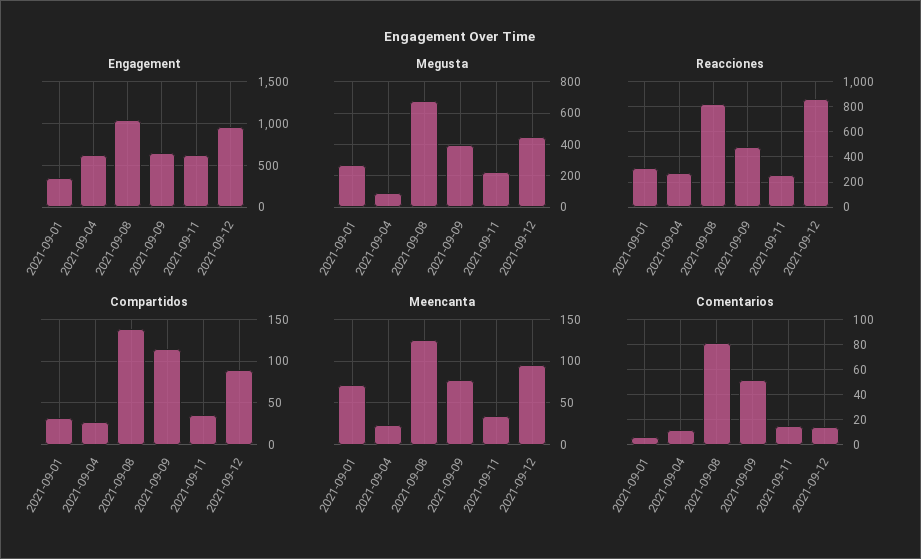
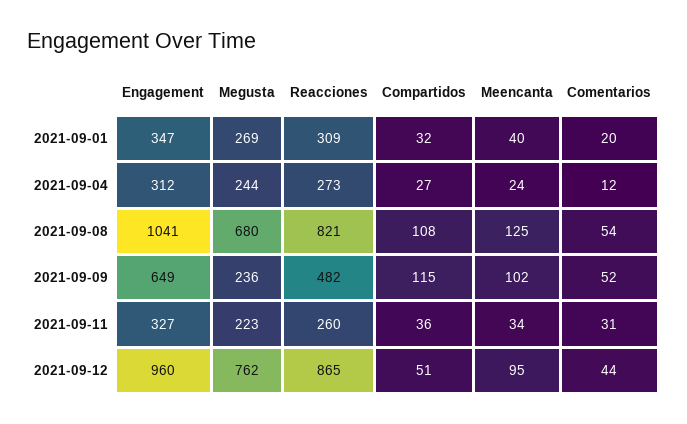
  {
    "Engagement": {
      "2021-09-01": 347,
-     "2021-09-04": 600,
+     "2021-09-04": 312,
      "2021-09-08": 1041,
      "2021-09-09": 649,
-     "2021-09-11": 600,
+     "2021-09-11": 327,
      "2021-09-12": 960
    },
    "Megusta": {
      "2021-09-01": 269,
-     "2021-09-04": 100,
+     "2021-09-04": 244,
      "2021-09-08": 680,
-     "2021-09-09": 400,
+     "2021-09-09": 236,
      "2021-09-11": 223,
-     "2021-09-12": 450
+     "2021-09-12": 762
    },
    "Reacciones": {
      "2021-09-01": 309,
      "2021-09-04": 273,
      "2021-09-08": 821,
      "2021-09-09": 482,
      "2021-09-11": 260,
      "2021-09-12": 865
    },
    "Compartidos": {
      "2021-09-01": 32,
      "2021-09-04": 27,
-     "2021-09-08": 140,
+     "2021-09-08": 108,
      "2021-09-09": 115,
      "2021-09-11": 36,
-     "2021-09-12": 90
+     "2021-09-12": 51
    },
    "Meencanta": {
-     "2021-09-01": 70,
+     "2021-09-01": 40,
      "2021-09-04": 24,
      "2021-09-08": 125,
-     "2021-09-09": 80,
+     "2021-09-09": 102,
      "2021-09-11": 34,
      "2021-09-12": 95
    },
    "Comentarios": {
-     "2021-09-01": 5,
+     "2021-09-01": 20,
      "2021-09-04": 12,
-     "2021-09-08": 80,
+     "2021-09-08": 54,
      "2021-09-09": 52,
-     "2021-09-11": 15,
+     "2021-09-11": 31,
-     "2021-09-12": 15
+     "2021-09-12": 44
    }
  }

